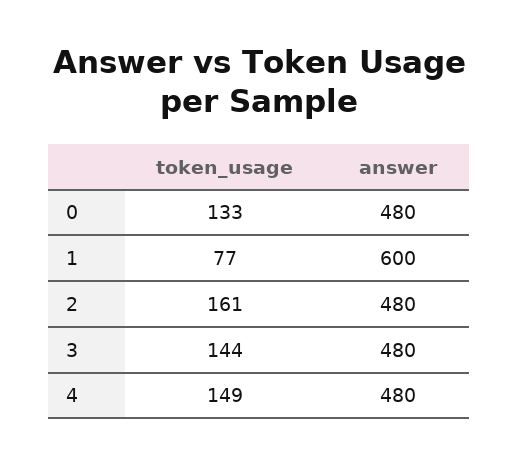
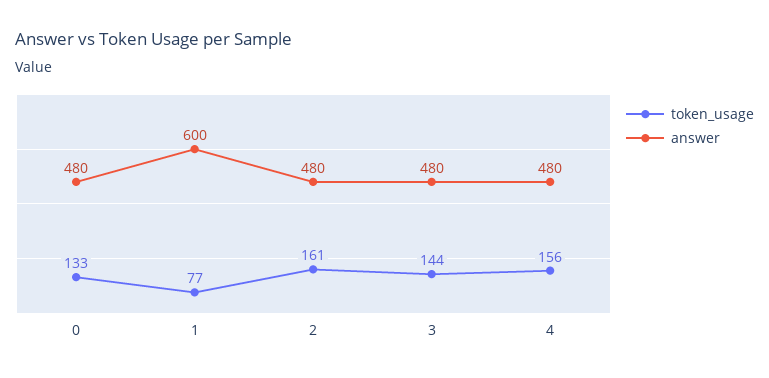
  {
    "token_usage": {
      "0": 133,
      "1": 77,
      "2": 161,
      "3": 144,
-     "4": 149
+     "4": 156
    },
    "answer": {
      "0": 480,
      "1": 600,
      "2": 480,
      "3": 480,
      "4": 480
    }
  }

